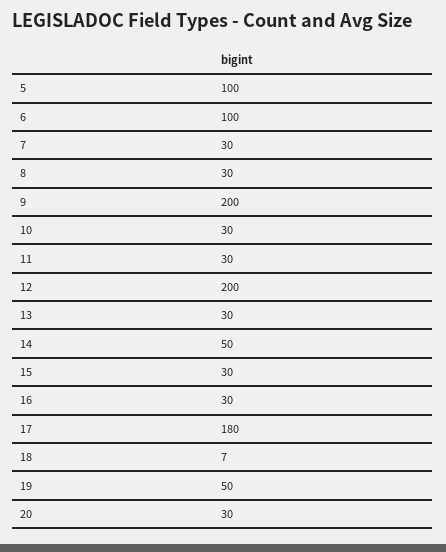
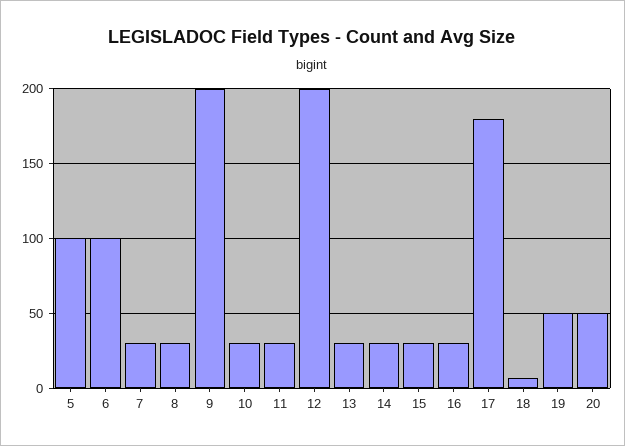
  {
    "5": 100,
    "6": 100,
    "7": 30,
    "8": 30,
    "9": 200,
    "10": 30,
    "11": 30,
    "12": 200,
    "13": 30,
-   "14": 50,
+   "14": 30,
    "15": 30,
    "16": 30,
    "17": 180,
    "18": 7,
    "19": 50,
-   "20": 30
+   "20": 50
  }

